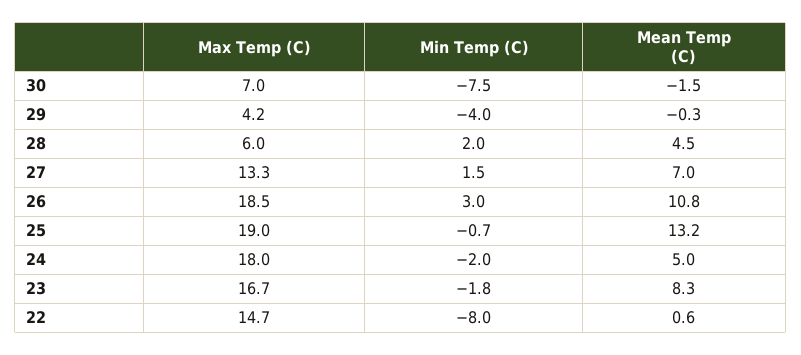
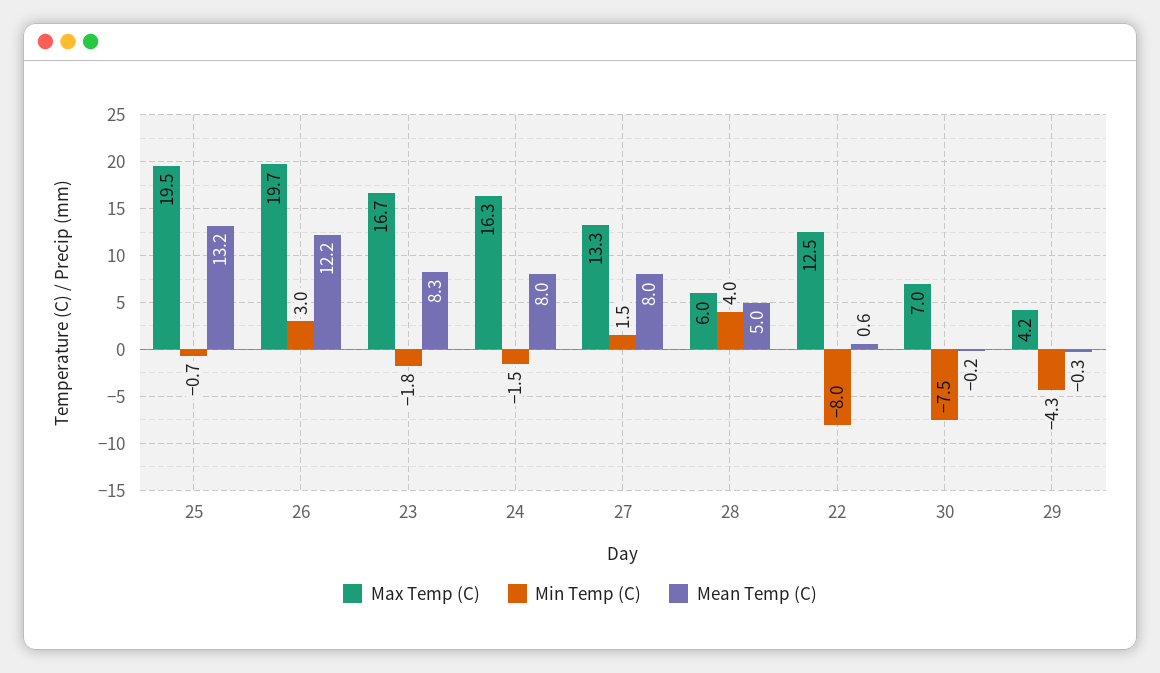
  {
    "Max Temp (C)": {
      "30": 7,
      "29": 4.2,
      "28": 6,
      "27": 13.3,
-     "26": 18.5,
+     "26": 19.7,
-     "25": 19,
+     "25": 19.5,
-     "24": 18,
+     "24": 16.3,
      "23": 16.7,
-     "22": 14.7
+     "22": 12.5
    },
    "Min Temp (C)": {
      "30": -7.5,
-     "29": -4,
+     "29": -4.3,
-     "28": 2,
+     "28": 4,
      "27": 1.5,
      "26": 3,
      "25": -0.7,
-     "24": -2,
+     "24": -1.5,
      "23": -1.8,
      "22": -8
    },
    "Mean Temp (C)": {
-     "30": -1.5,
+     "30": -0.2,
      "29": -0.3,
-     "28": 4.5,
+     "28": 5,
-     "27": 7,
+     "27": 8,
-     "26": 10.8,
+     "26": 12.2,
      "25": 13.2,
-     "24": 5,
+     "24": 8,
      "23": 8.3,
      "22": 0.6
    }
  }

